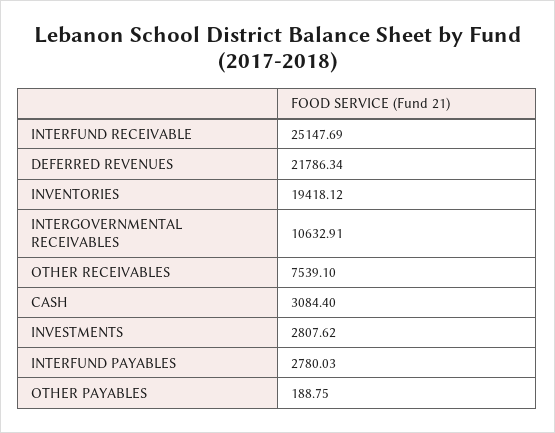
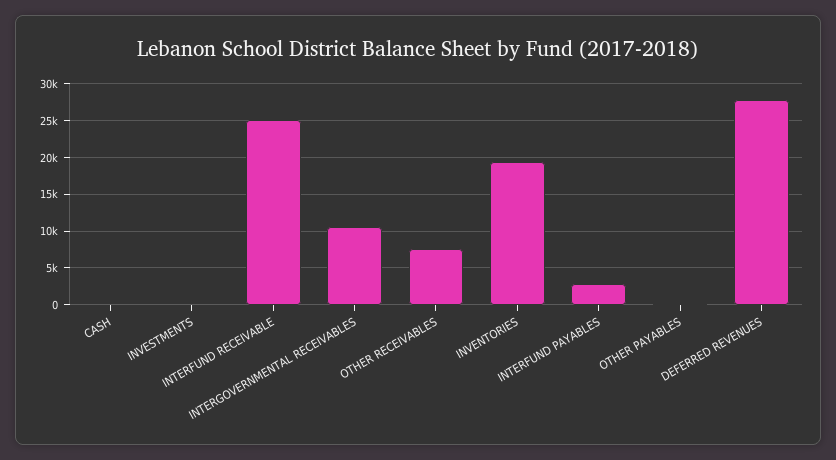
  {
    "INTERFUND RECEIVABLE": 25147.69,
-   "DEFERRED REVENUES": 21786.34,
+   "DEFERRED REVENUES": 28000,
    "INVENTORIES": 19418.12,
    "INTERGOVERNMENTAL RECEIVABLES": 10632.91,
    "OTHER RECEIVABLES": 7539.1,
-   "CASH": 3084.4,
+   "CASH": 0,
-   "INVESTMENTS": 2807.62,
+   "INVESTMENTS": 0,
    "INTERFUND PAYABLES": 2780.03,
    "OTHER PAYABLES": 188.75
  }

